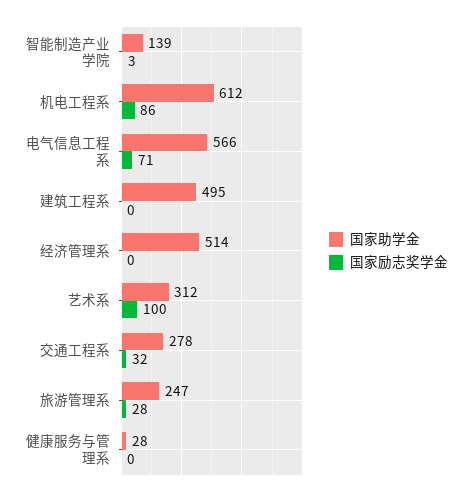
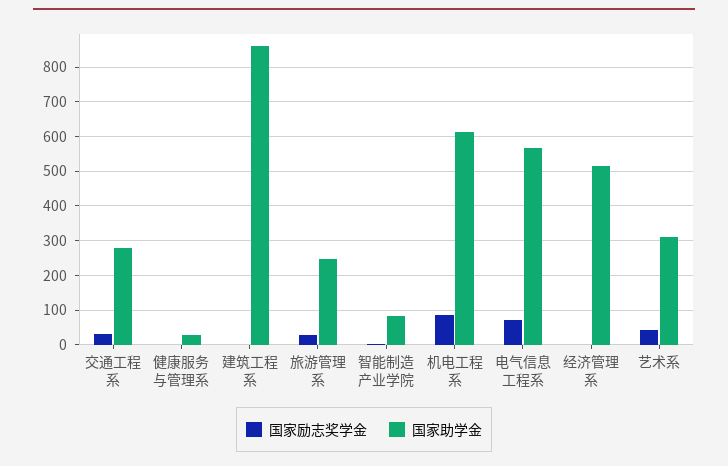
  {
    "国家助学金": {
-     "智能制造产业学院": 139,
+     "智能制造产业学院": 80,
      "机电工程系": 612,
      "电气信息工程系": 566,
-     "建筑工程系": 495,
+     "建筑工程系": 860,
      "经济管理系": 514,
      "艺术系": 312,
      "交通工程系": 278,
      "旅游管理系": 247,
      "健康服务与管理系": 28
    },
    "国家励志奖学金": {
      "智能制造产业学院": 3,
      "机电工程系": 86,
      "电气信息工程系": 71,
      "建筑工程系": 0,
      "经济管理系": 0,
-     "艺术系": 100,
+     "艺术系": 40,
      "交通工程系": 32,
      "旅游管理系": 28,
      "健康服务与管理系": 0
    }
  }

